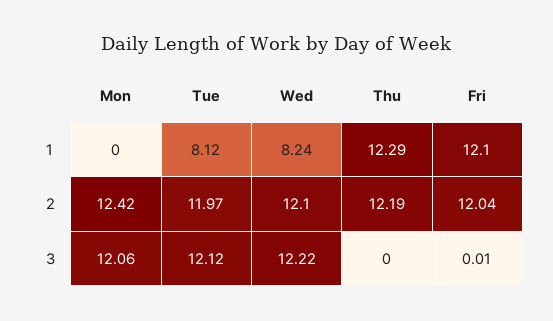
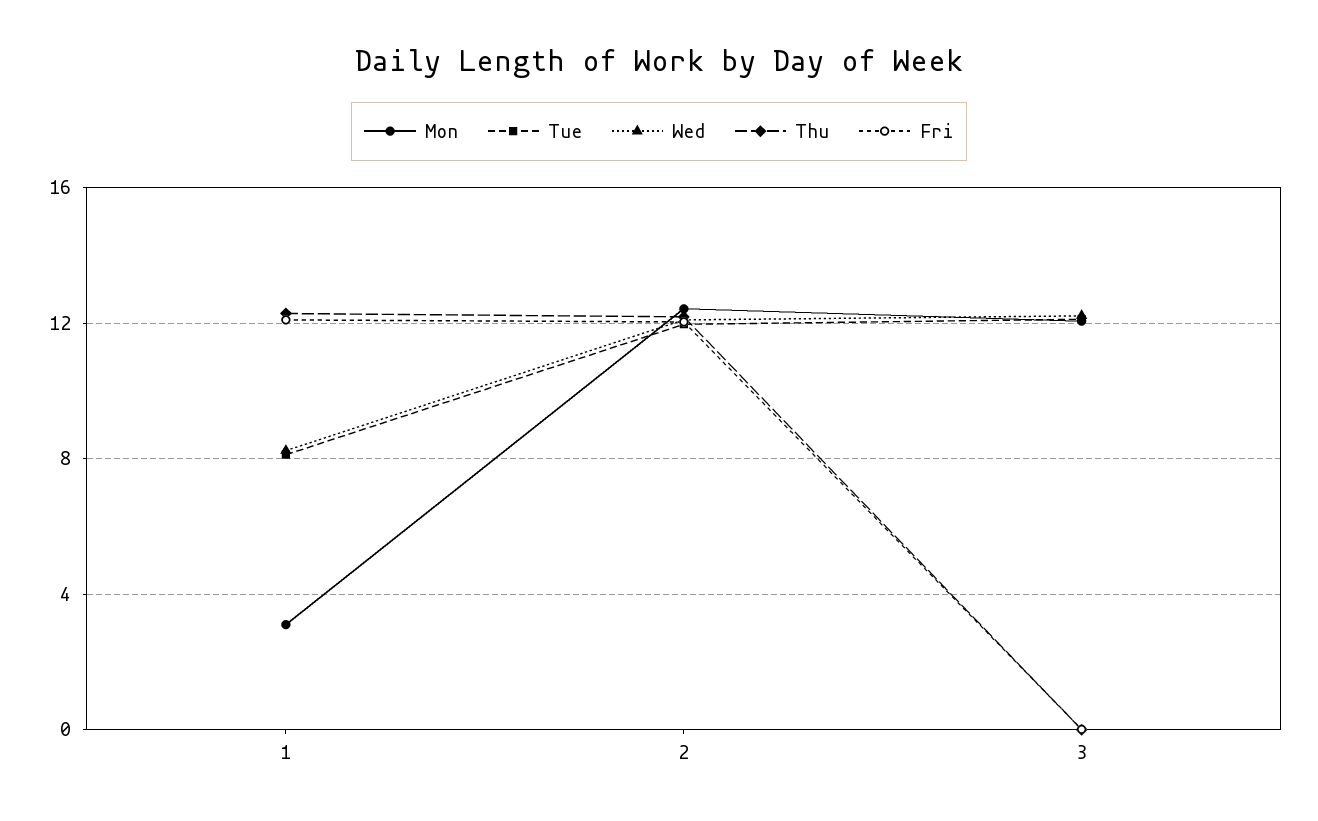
  {
    "Mon": {
-     "1": 0,
+     "1": 3,
      "2": 12.42,
      "3": 12.06
    },
    "Tue": {
      "1": 8.12,
      "2": 11.97,
      "3": 12.12
    },
    "Wed": {
      "1": 8.24,
      "2": 12.1,
      "3": 12.22
    },
    "Thu": {
      "1": 12.29,
      "2": 12.19,
      "3": 0
    },
    "Fri": {
      "1": 12.1,
      "2": 12.04,
      "3": 0.01
    }
  }

